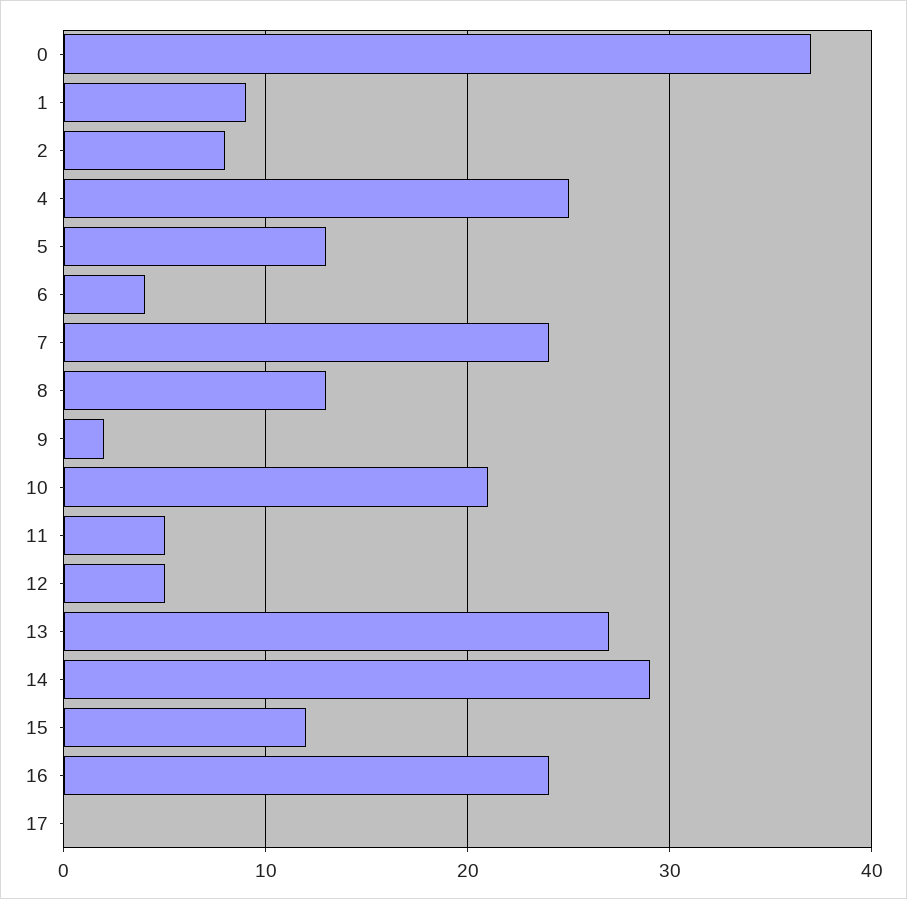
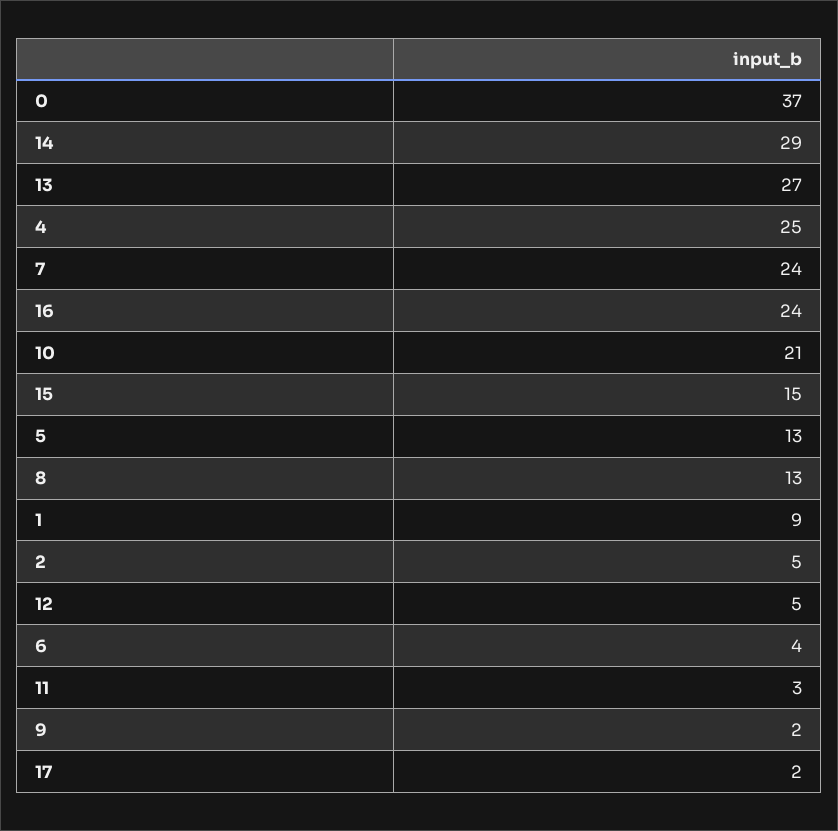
  {
    "0": 37,
    "1": 9,
-   "2": 8,
+   "2": 5,
    "4": 25,
    "5": 13,
    "6": 4,
    "7": 24,
    "8": 13,
    "9": 2,
    "10": 21,
-   "11": 5,
+   "11": 3,
    "12": 5,
    "13": 27,
    "14": 29,
-   "15": 12,
+   "15": 15,
    "16": 24,
-   "17": 0
+   "17": 2
  }

